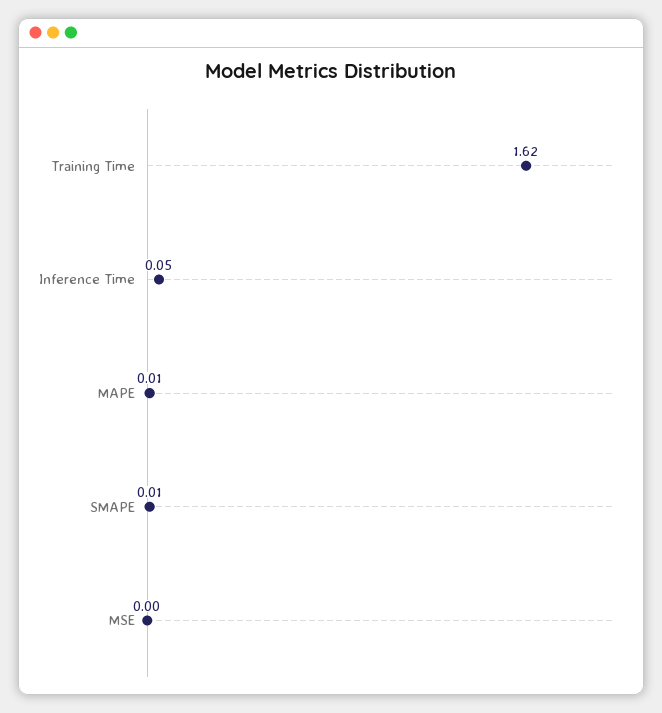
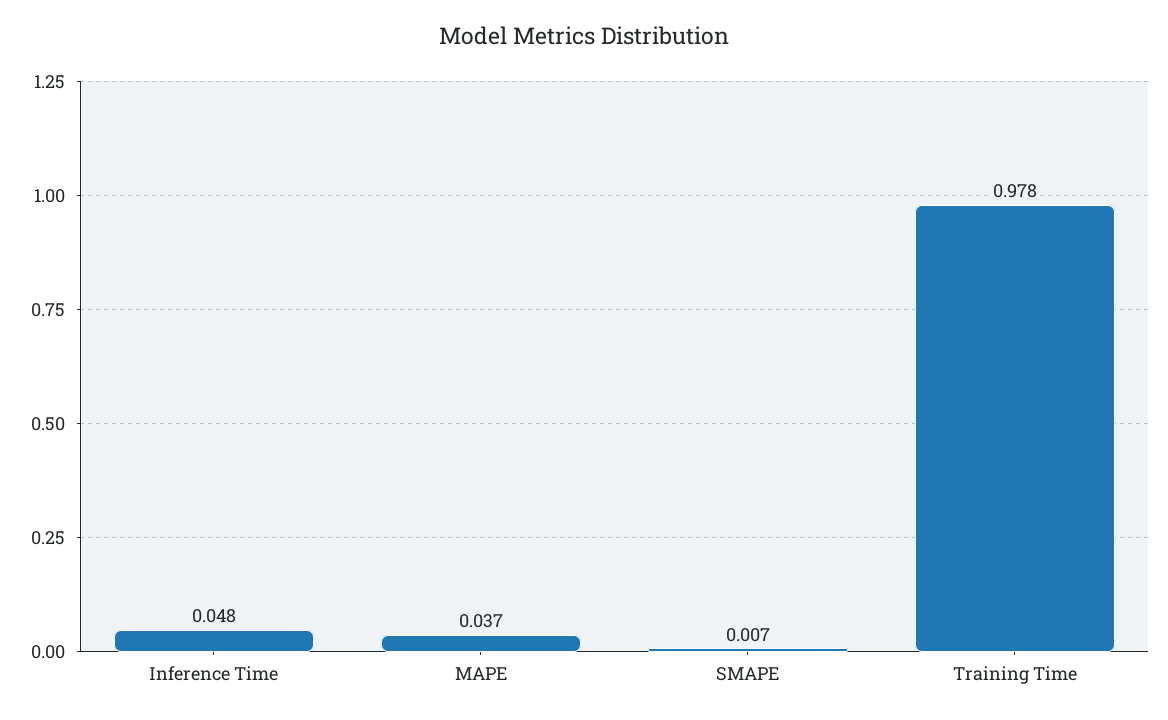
  {
-   "Training Time": 1.62,
+   "Training Time": 0.978,
    "Inference Time": 0.048,
-   "MAPE": 0.01,
+   "MAPE": 0.037,
-   "SMAPE": 0.007,
+   "SMAPE": 0.007
-   "MSE": 0
  }

